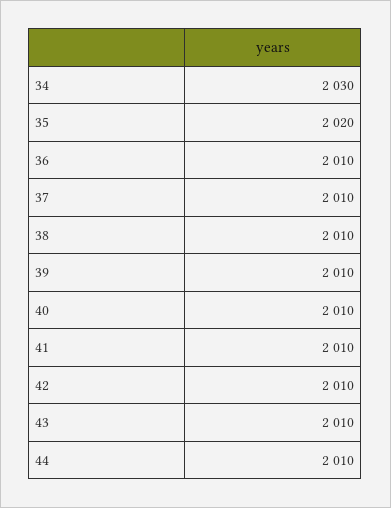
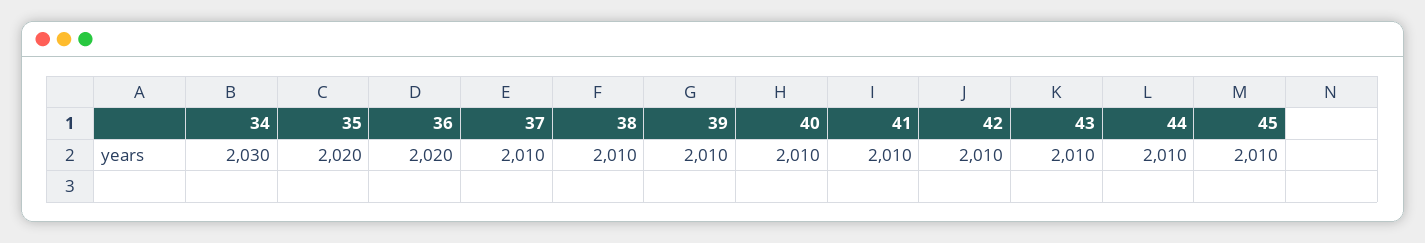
  {
    "34": 2030,
    "35": 2020,
-   "36": 2010,
+   "36": 2020,
    "37": 2010,
    "38": 2010,
    "39": 2010,
    "40": 2010,
    "41": 2010,
    "42": 2010,
    "43": 2010,
-   "44": 2010
+   "44": 2010,
+   "45": 2010
  }

